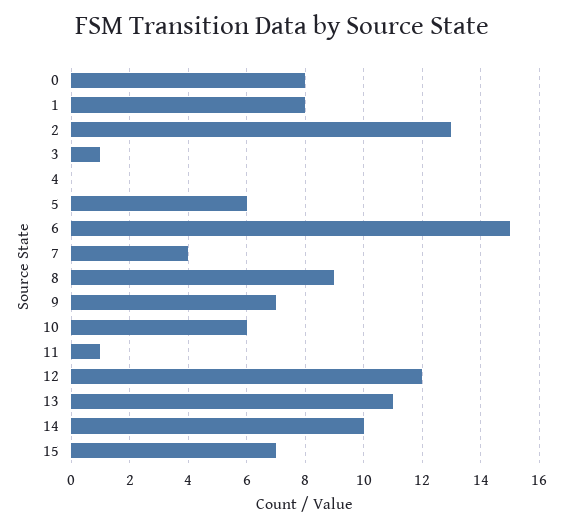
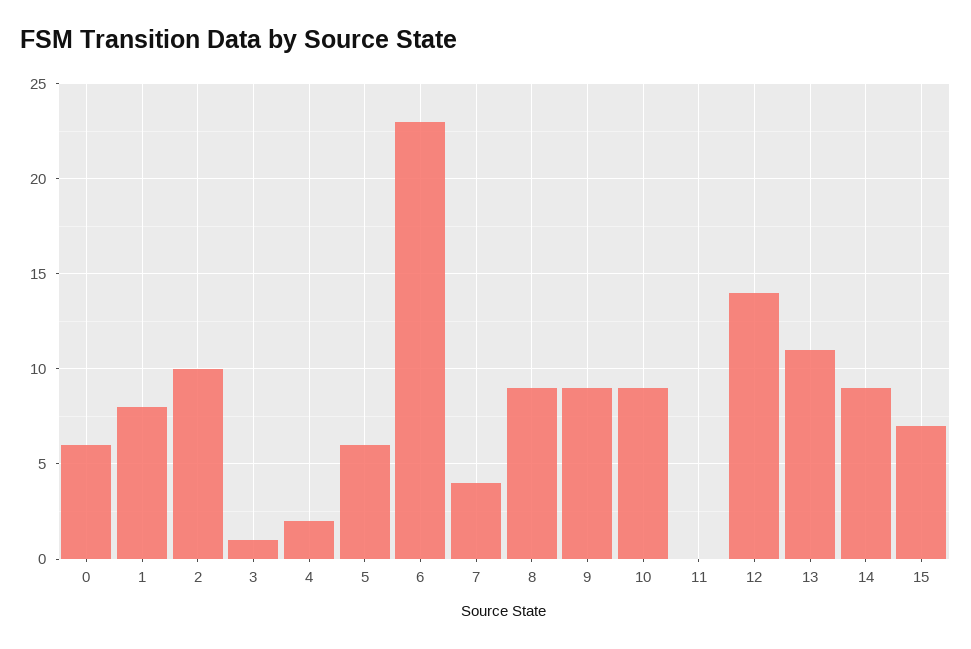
  {
-   "0": 8,
+   "0": 6,
    "1": 8,
-   "2": 13,
+   "2": 10,
    "3": 1,
-   "4": 0,
+   "4": 2,
    "5": 6,
-   "6": 15,
+   "6": 23,
    "7": 4,
    "8": 9,
-   "9": 7,
+   "9": 9,
-   "10": 6,
+   "10": 9,
-   "11": 1,
+   "11": 0,
-   "12": 12,
+   "12": 14,
    "13": 11,
-   "14": 10,
+   "14": 9,
    "15": 7
  }

